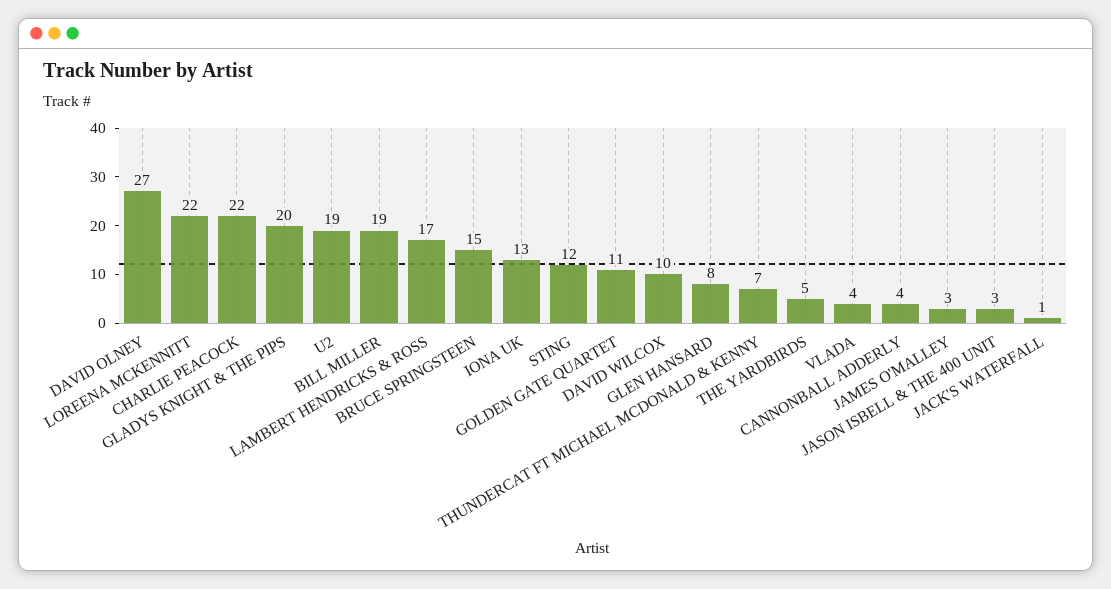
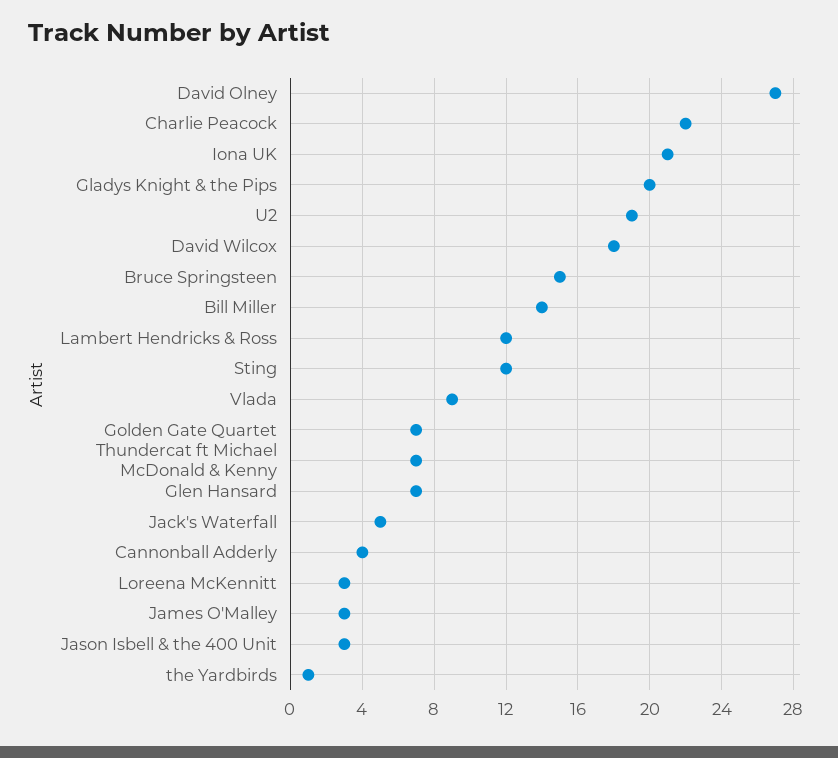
  {
    "DAVID OLNEY": 27,
-   "LOREENA MCKENNITT": 22,
+   "LOREENA MCKENNITT": 3,
    "CHARLIE PEACOCK": 22,
    "GLADYS KNIGHT & THE PIPS": 20,
    "U2": 19,
-   "BILL MILLER": 19,
+   "BILL MILLER": 14,
-   "LAMBERT HENDRICKS & ROSS": 17,
+   "LAMBERT HENDRICKS & ROSS": 12,
    "BRUCE SPRINGSTEEN": 15,
-   "IONA UK": 13,
+   "IONA UK": 21,
    "STING": 12,
-   "GOLDEN GATE QUARTET": 11,
+   "GOLDEN GATE QUARTET": 7,
-   "DAVID WILCOX": 10,
+   "DAVID WILCOX": 18,
-   "GLEN HANSARD": 8,
+   "GLEN HANSARD": 7,
    "THUNDERCAT FT MICHAEL MCDONALD & KENNY": 7,
-   "THE YARDBIRDS": 5,
+   "THE YARDBIRDS": 1,
-   "VLADA": 4,
+   "VLADA": 9,
    "CANNONBALL ADDERLY": 4,
    "JAMES O'MALLEY": 3,
    "JASON ISBELL & THE 400 UNIT": 3,
-   "JACK'S WATERFALL": 1
+   "JACK'S WATERFALL": 5
  }

